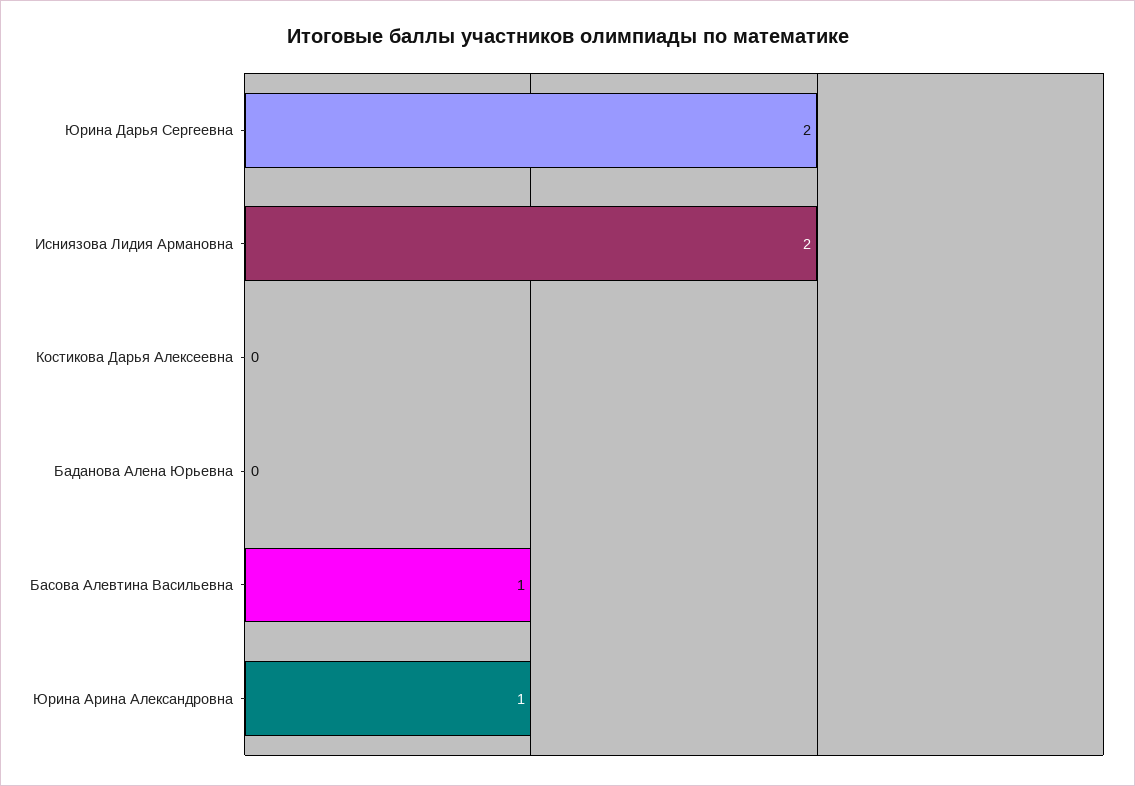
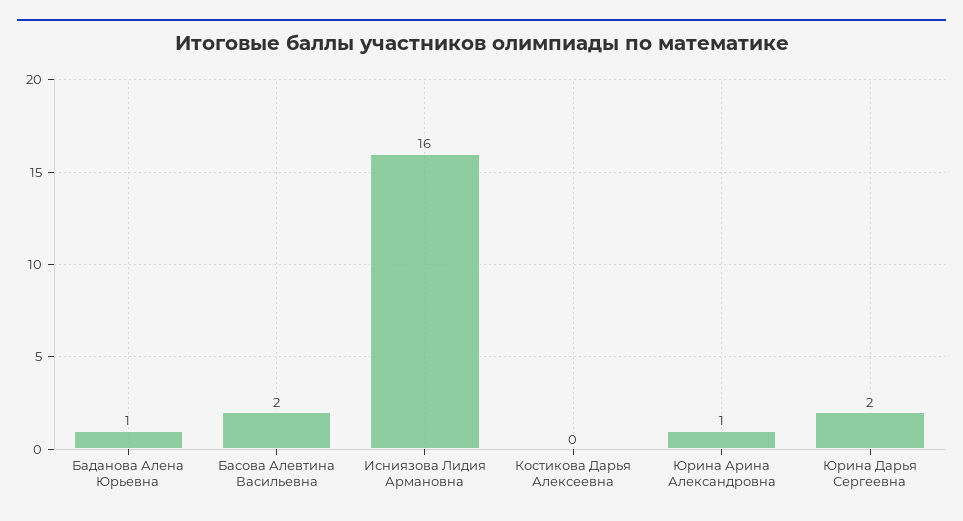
  {
    "Юрина Дарья Сергеевна": 2,
-   "Исниязова Лидия Армановна": 2,
+   "Исниязова Лидия Армановна": 16,
    "Костикова Дарья Алексеевна": 0,
-   "Баданова Алена Юрьевна": 0,
+   "Баданова Алена Юрьевна": 1,
-   "Басова Алевтина Васильевна": 1,
+   "Басова Алевтина Васильевна": 2,
    "Юрина Арина Александровна": 1
  }

